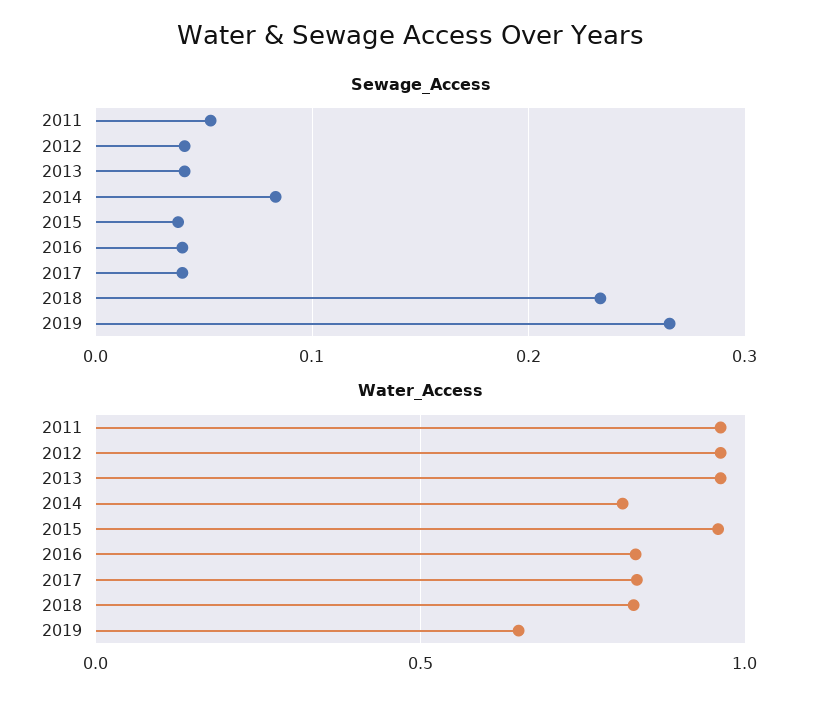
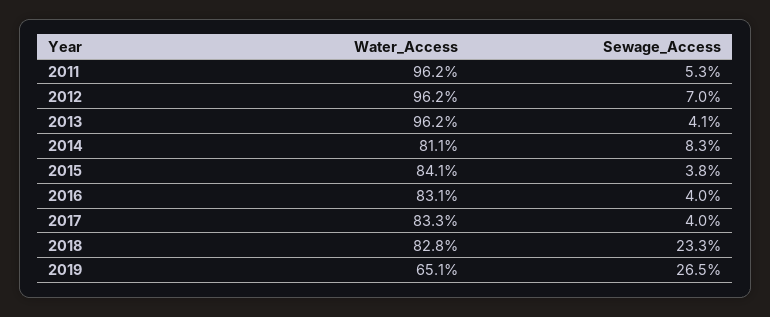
  {
    "Sewage_Access": {
      "2011": 0.053,
-     "2012": 0.04,
+     "2012": 0.07,
      "2013": 0.041,
      "2014": 0.083,
      "2015": 0.038,
      "2016": 0.04,
      "2017": 0.04,
      "2018": 0.233,
      "2019": 0.265
    },
    "Water_Access": {
      "2011": 0.962,
      "2012": 0.962,
      "2013": 0.962,
      "2014": 0.811,
-     "2015": 0.95,
+     "2015": 0.841,
      "2016": 0.831,
      "2017": 0.833,
      "2018": 0.828,
      "2019": 0.651
    }
  }

